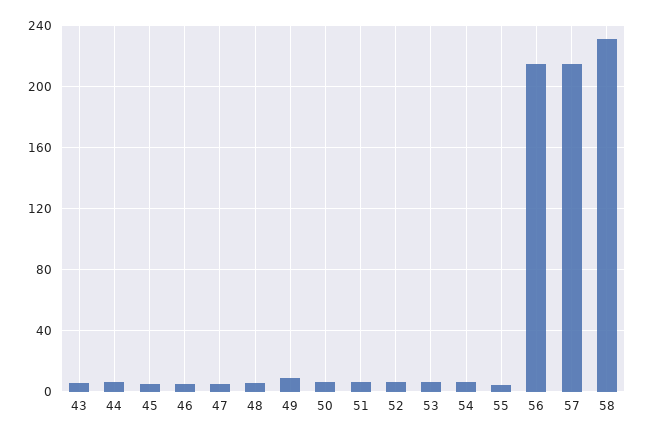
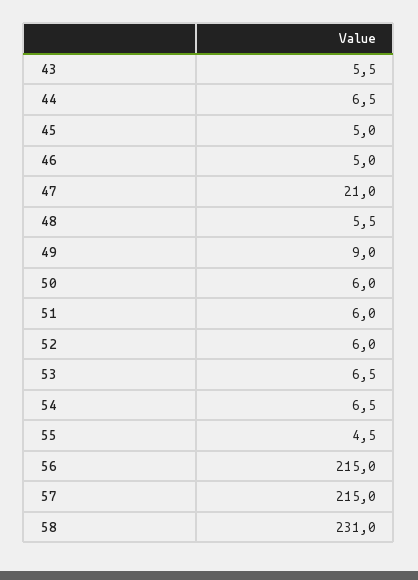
  {
    "43": 5.5,
    "44": 6.5,
    "45": 5,
    "46": 5,
-   "47": 5,
+   "47": 21,
    "48": 5.5,
    "49": 9,
    "50": 6,
    "51": 6,
    "52": 6,
    "53": 6.5,
    "54": 6.5,
    "55": 4.5,
    "56": 215,
    "57": 215,
    "58": 231
  }

